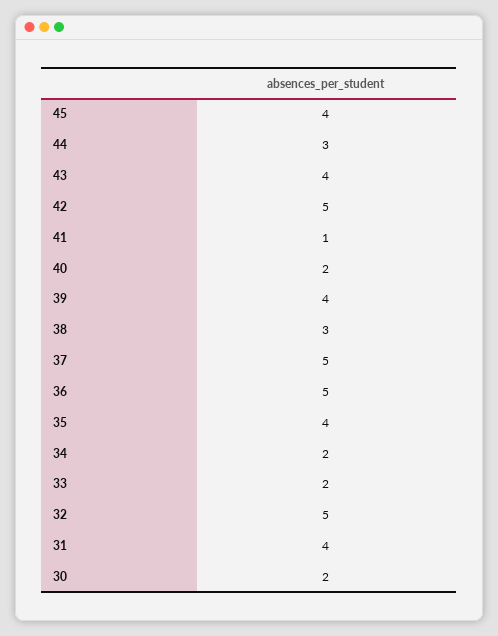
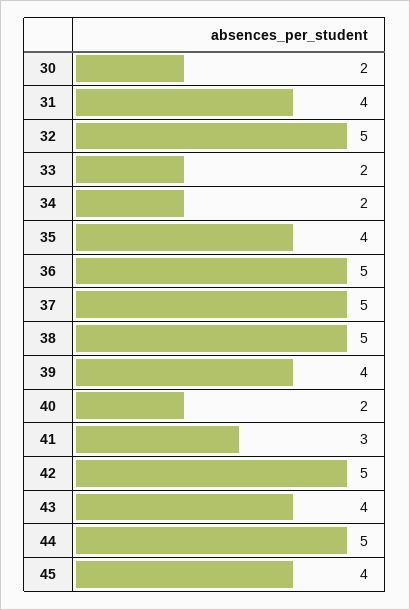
  {
    "45": 4,
-   "44": 3,
+   "44": 5,
    "43": 4,
    "42": 5,
-   "41": 1,
+   "41": 3,
    "40": 2,
    "39": 4,
-   "38": 3,
+   "38": 5,
    "37": 5,
    "36": 5,
    "35": 4,
    "34": 2,
    "33": 2,
    "32": 5,
    "31": 4,
    "30": 2
  }

